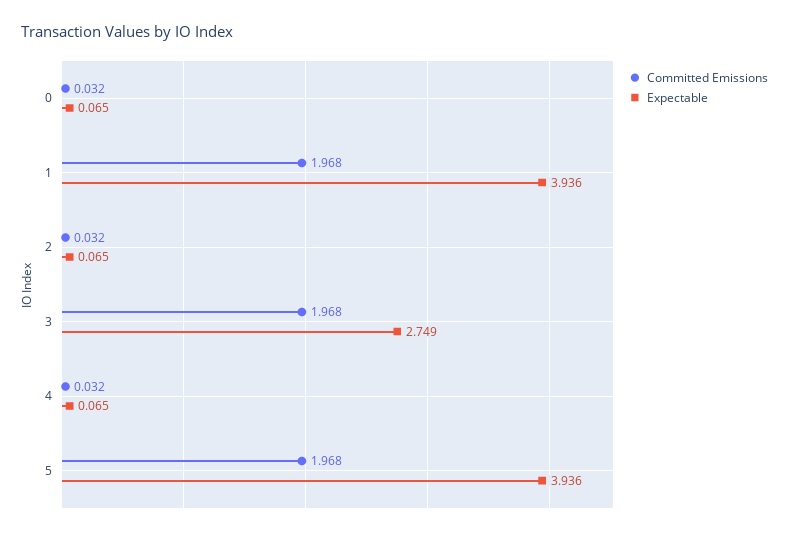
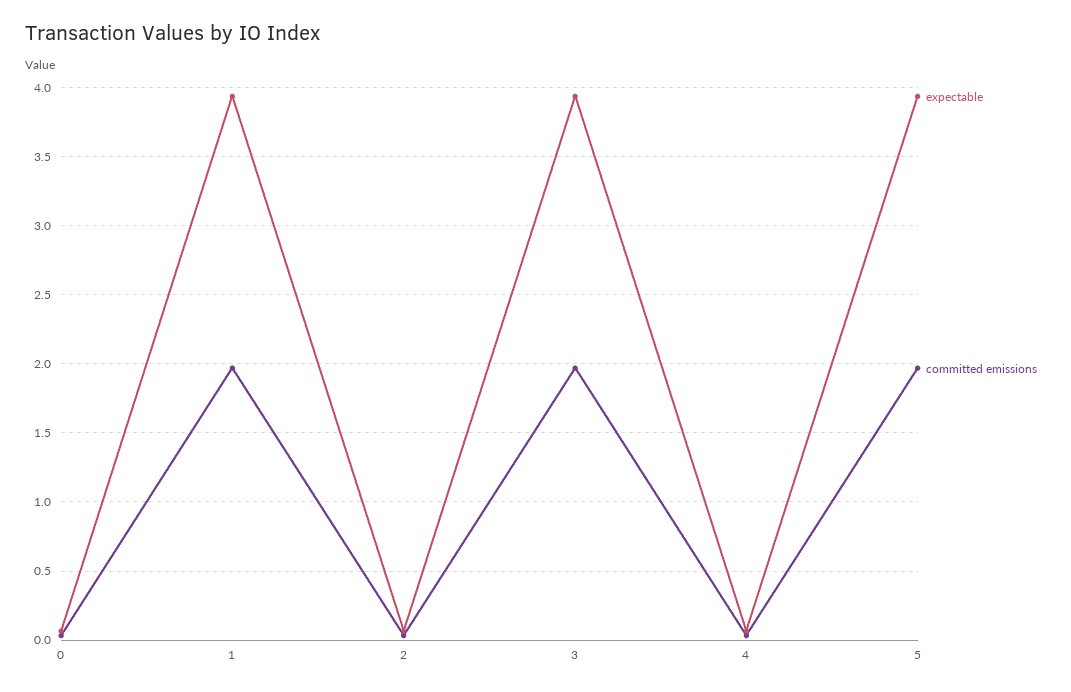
  {
    "Committed Emissions": {
      "0": 0.032,
      "1": 1.968,
      "2": 0.032,
      "3": 1.968,
      "4": 0.032,
      "5": 1.968
    },
    "Expectable": {
      "0": 0.065,
      "1": 3.936,
      "2": 0.065,
-     "3": 2.749,
+     "3": 3.95,
      "4": 0.065,
      "5": 3.936
    }
  }

